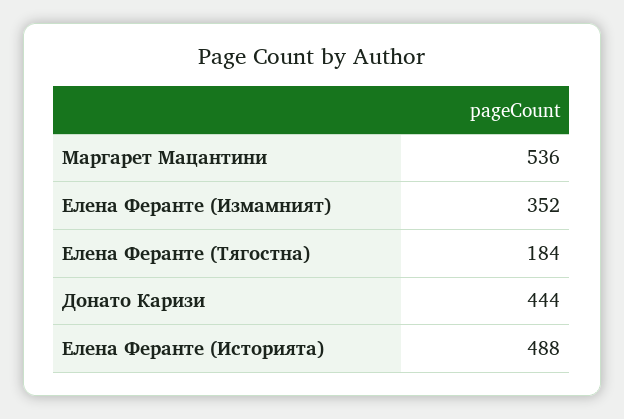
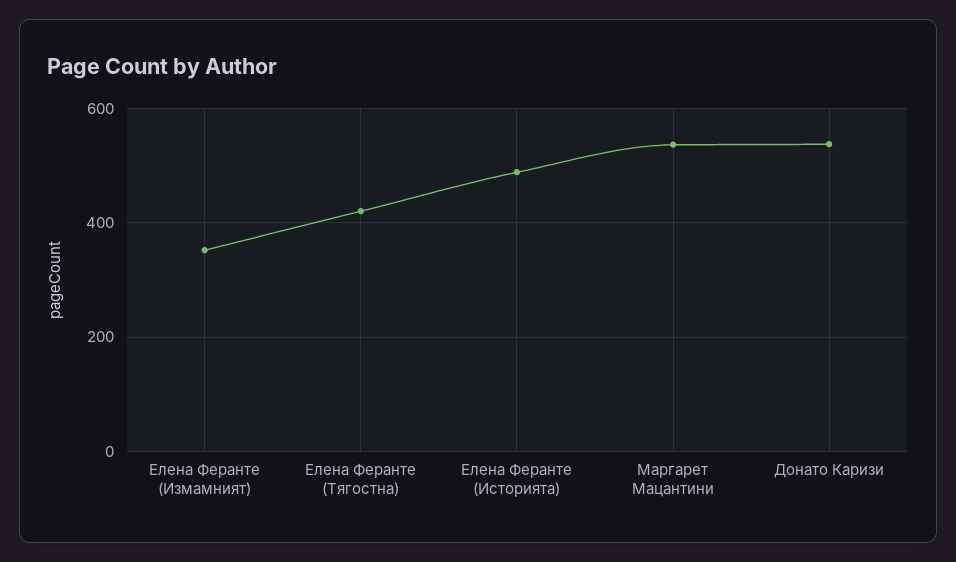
  {
    "Маргарет Мацантини": 536,
    "Елена Феранте (Измамният)": 352,
-   "Елена Феранте (Тягостна)": 184,
+   "Елена Феранте (Тягостна)": 420,
-   "Донато Каризи": 444,
+   "Донато Каризи": 540,
    "Елена Феранте (Историята)": 488
  }

